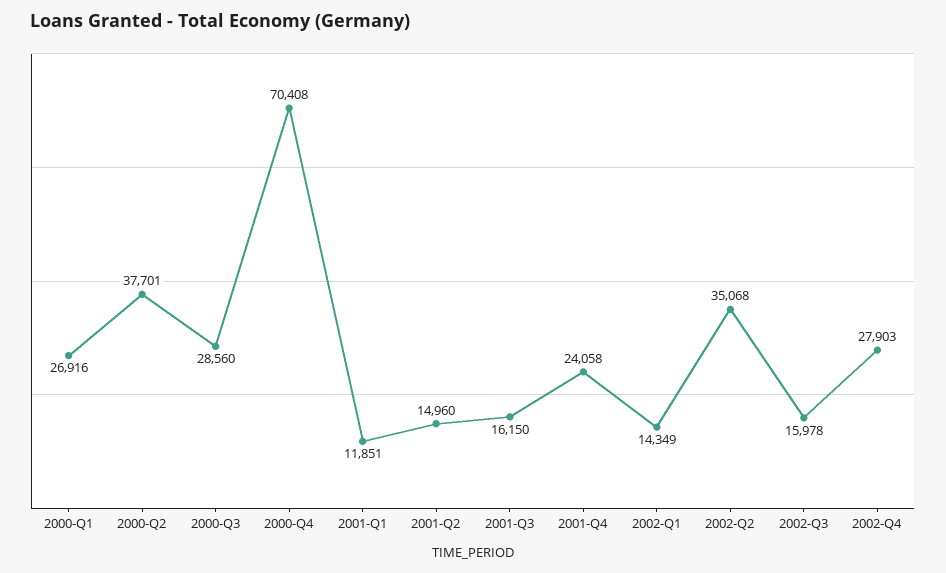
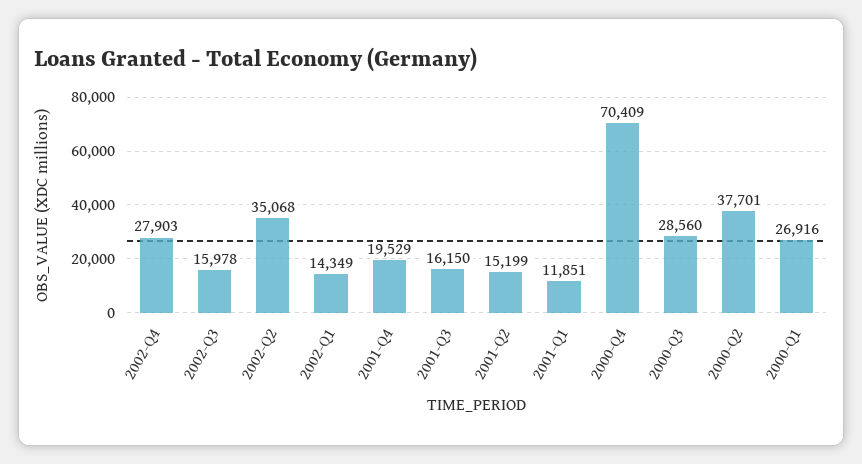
  {
    "2000-Q1": 26916,
    "2000-Q2": 37701,
    "2000-Q3": 28560,
-   "2000-Q4": 70408,
+   "2000-Q4": 70409,
    "2001-Q1": 11851,
-   "2001-Q2": 14960,
+   "2001-Q2": 15199,
    "2001-Q3": 16150,
-   "2001-Q4": 24058,
+   "2001-Q4": 19529,
    "2002-Q1": 14349,
    "2002-Q2": 35068,
    "2002-Q3": 15978,
    "2002-Q4": 27903
  }

